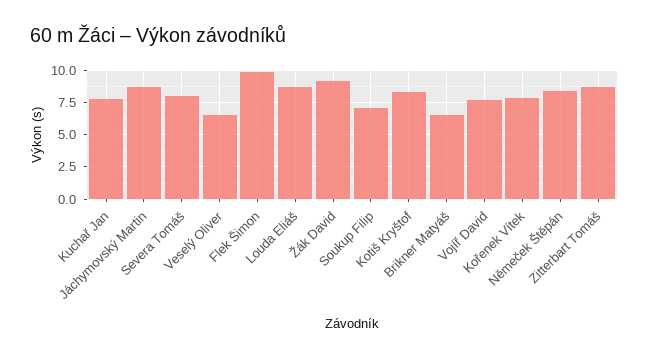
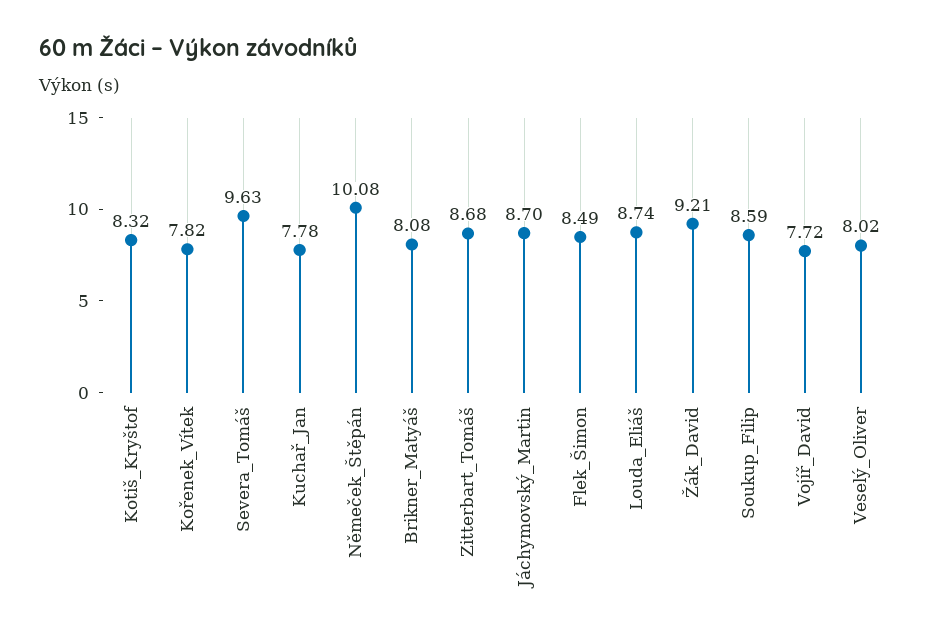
  {
    "Kuchař Jan": 7.78,
    "Jáchymovský Martin": 8.7,
-   "Severa Tomáš": 8,
+   "Severa Tomáš": 9.63,
-   "Veselý Oliver": 6.5,
+   "Veselý Oliver": 8.02,
-   "Flek Šimon": 10,
+   "Flek Šimon": 8.49,
    "Louda Eliáš": 8.74,
    "Žák David": 9.21,
-   "Soukup Filip": 7,
+   "Soukup Filip": 8.59,
    "Kotiš Kryštof": 8.32,
-   "Brikner Matyáš": 6.5,
+   "Brikner Matyáš": 8.08,
    "Vojíř David": 7.72,
    "Kořenek Vítek": 7.82,
-   "Němeček Štěpán": 8.5,
+   "Němeček Štěpán": 10.08,
    "Zitterbart Tomáš": 8.68
  }

